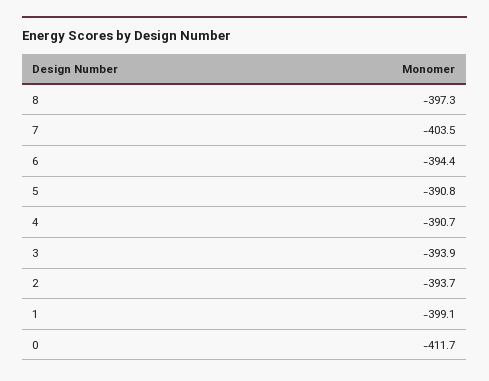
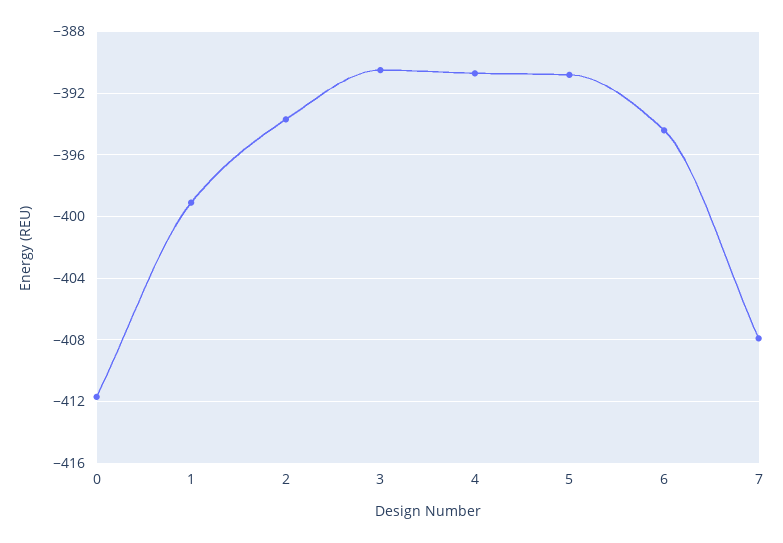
  {
-   "8": -397.3,
-   "7": -403.5,
+   "7": -408,
    "6": -394.4,
    "5": -390.8,
    "4": -390.7,
-   "3": -393.9,
+   "3": -390.5,
    "2": -393.7,
    "1": -399.1,
    "0": -411.7
  }

